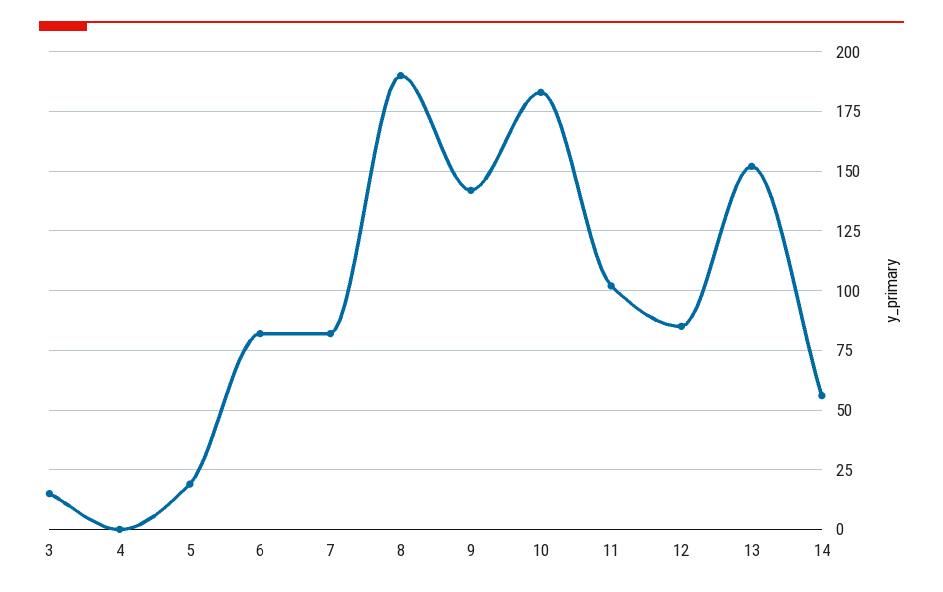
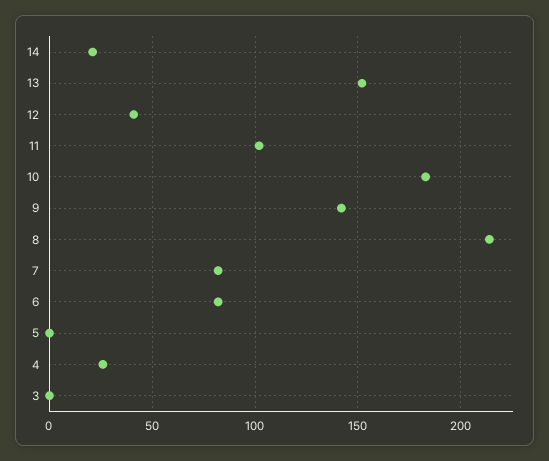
  {
-   "3": 15,
+   "3": 0,
-   "4": 0,
+   "4": 25,
-   "5": 20,
+   "5": 0,
    "6": 80,
    "7": 80,
-   "8": 190,
+   "8": 215,
    "9": 140,
    "10": 185,
    "11": 100,
-   "12": 85,
+   "12": 40,
    "13": 150,
-   "14": 55
+   "14": 20
  }

